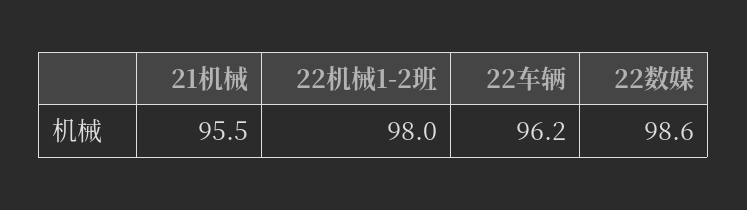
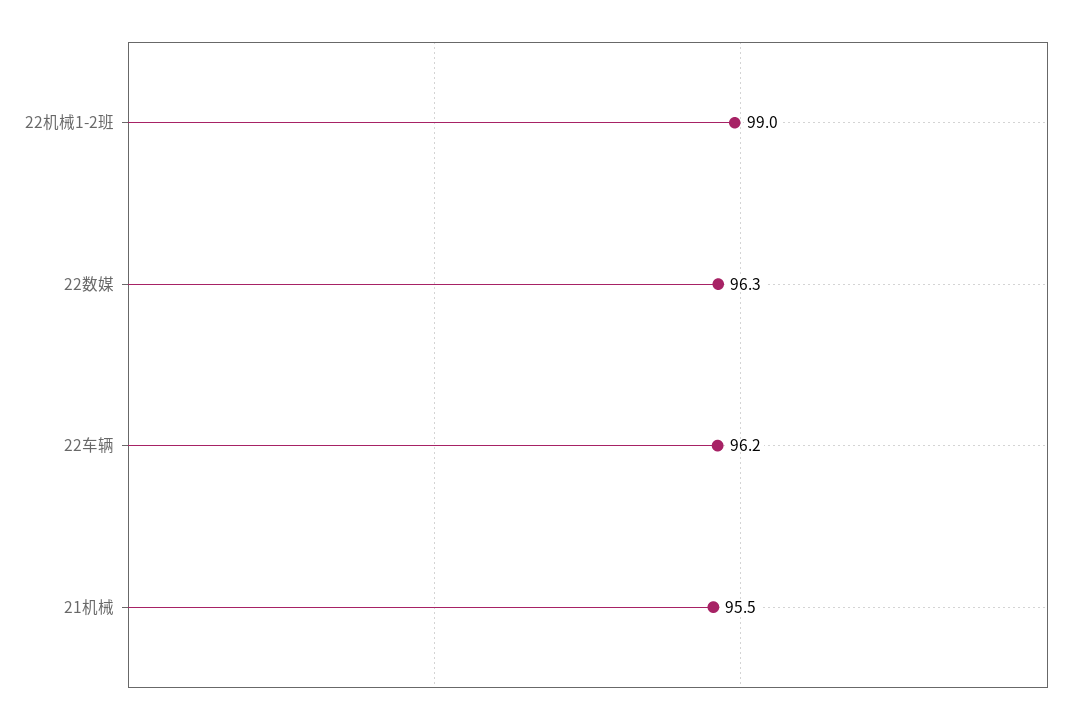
  {
    "21机械": 95.5,
-   "22机械1-2班": 98,
+   "22机械1-2班": 99,
    "22车辆": 96.2,
-   "22数媒": 98.6
+   "22数媒": 96.3
  }

